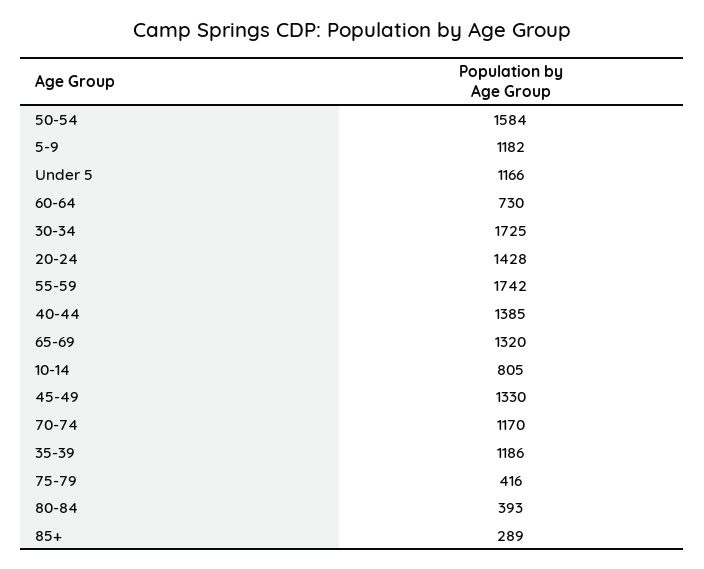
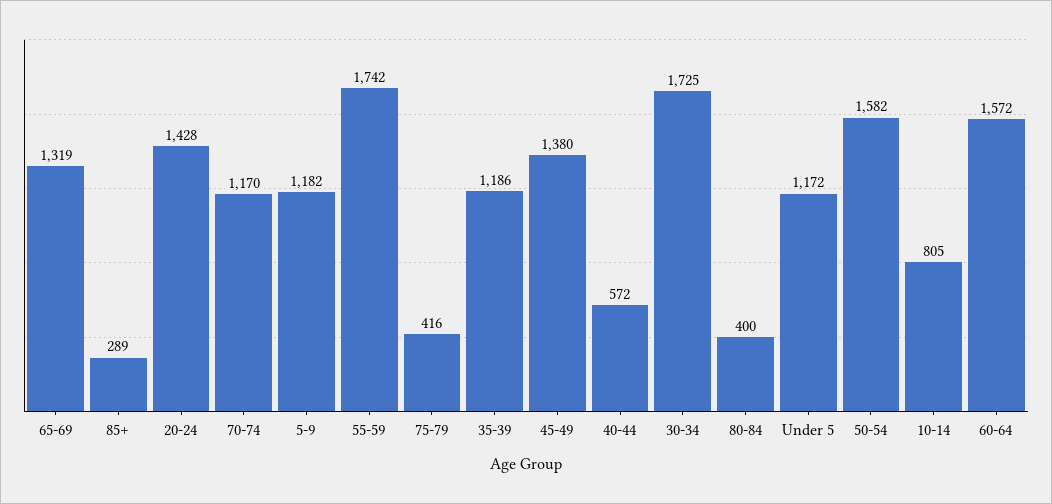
  {
-   "50-54": 1584,
+   "50-54": 1582,
    "5-9": 1182,
-   "Under 5": 1166,
+   "Under 5": 1172,
-   "60-64": 730,
+   "60-64": 1572,
    "30-34": 1725,
    "20-24": 1428,
    "55-59": 1742,
-   "40-44": 1385,
+   "40-44": 572,
-   "65-69": 1320,
+   "65-69": 1319,
    "10-14": 805,
-   "45-49": 1330,
+   "45-49": 1380,
    "70-74": 1170,
    "35-39": 1186,
    "75-79": 416,
-   "80-84": 393,
+   "80-84": 400,
    "85+": 289
  }

